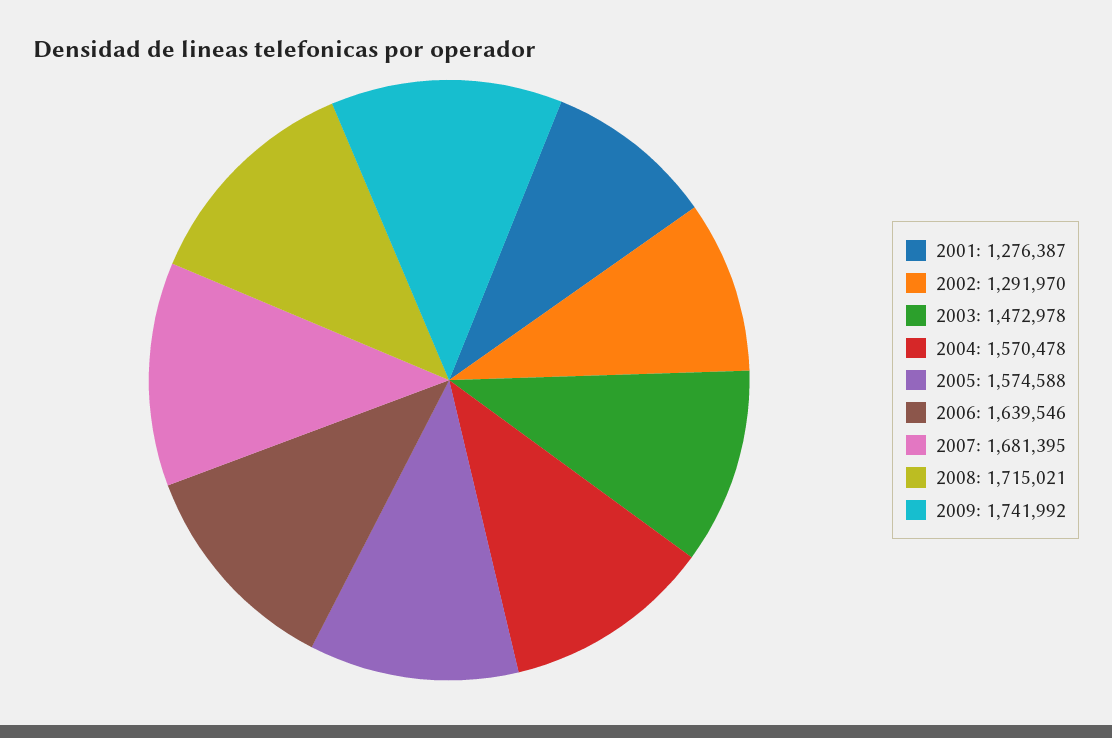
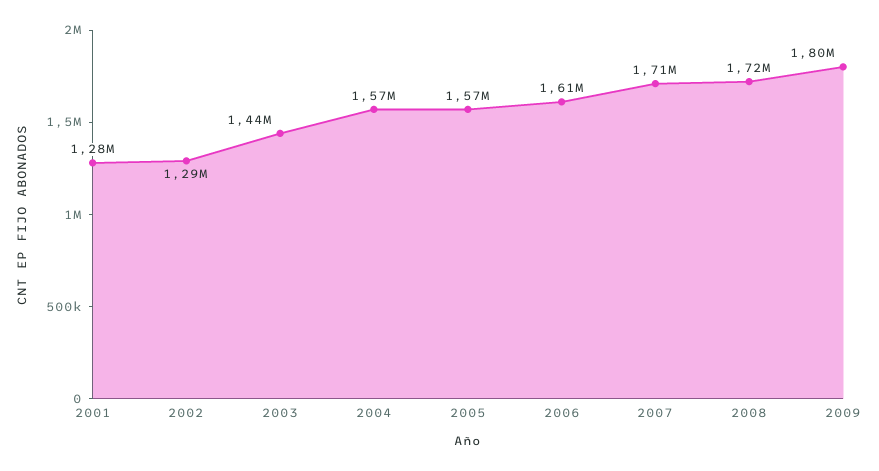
  {
    "2001": 1276387,
    "2002": 1291970,
-   "2003": 1472978,
+   "2003": 1440000,
    "2004": 1570478,
    "2005": 1574588,
-   "2006": 1639546,
+   "2006": 1610000,
-   "2007": 1681395,
+   "2007": 1710000,
    "2008": 1715021,
-   "2009": 1741992
+   "2009": 1800000
  }

